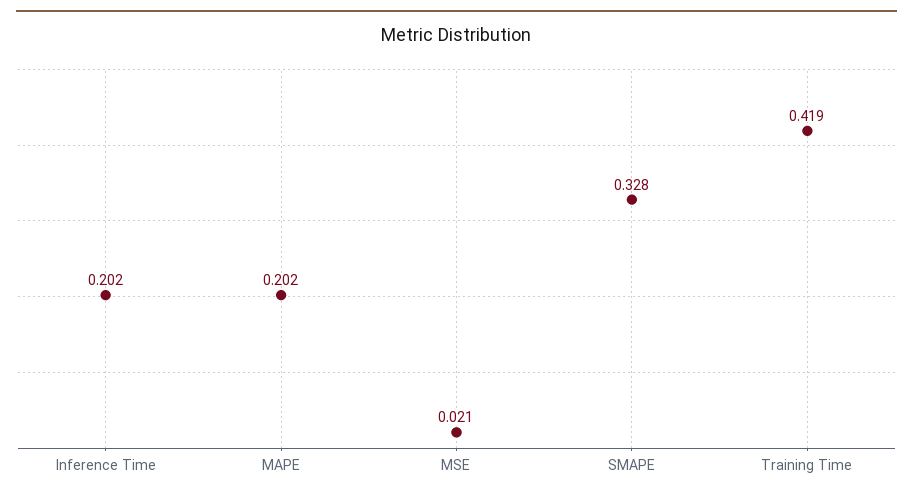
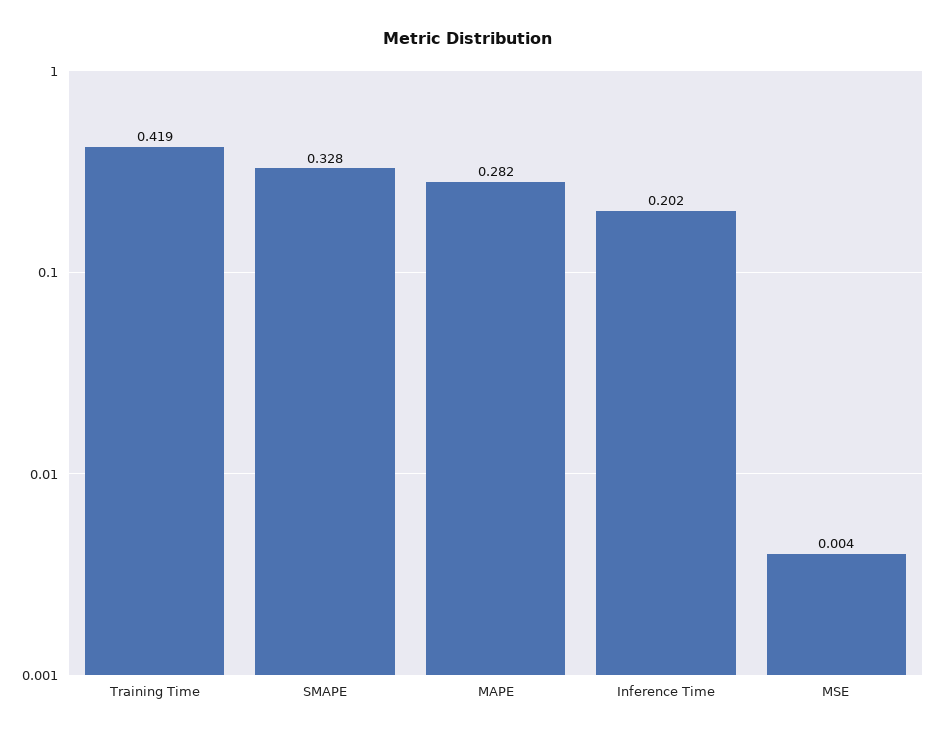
  {
    "Inference Time": 0.202,
-   "MAPE": 0.202,
+   "MAPE": 0.282,
-   "MSE": 0.021,
+   "MSE": 0.004,
    "SMAPE": 0.328,
    "Training Time": 0.419
  }

